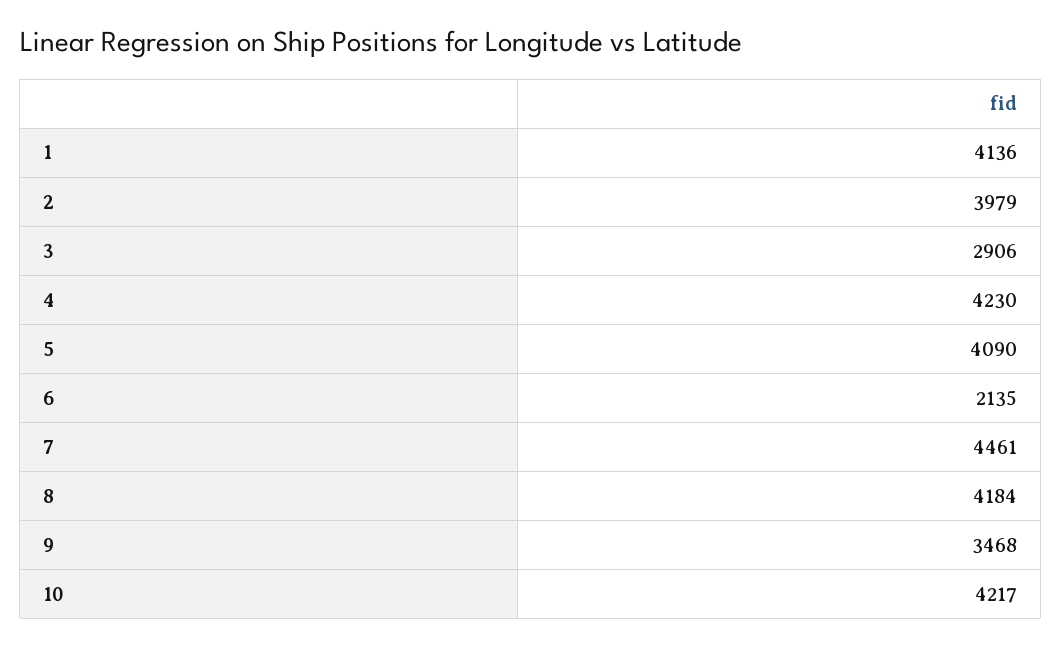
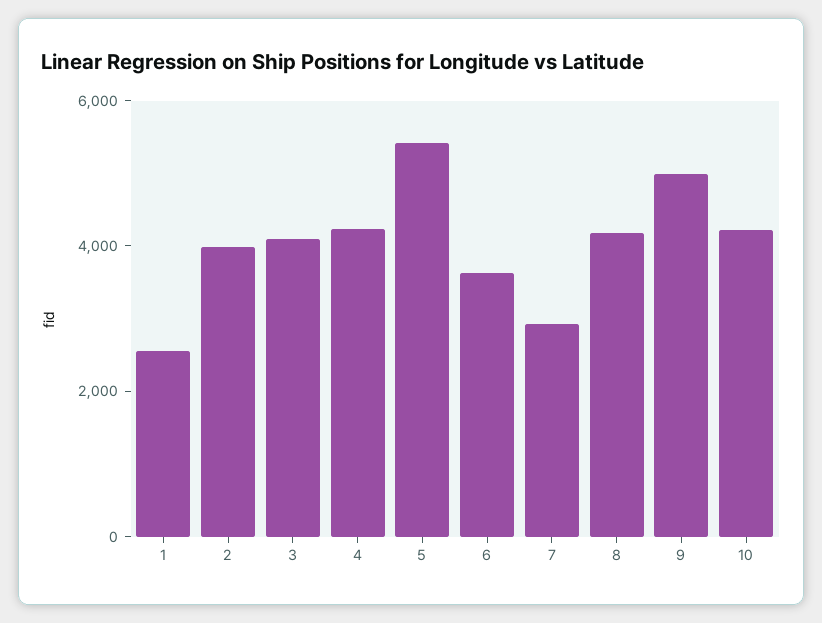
  {
-   "1": 4136,
+   "1": 2500,
    "2": 3979,
-   "3": 2906,
+   "3": 4000,
    "4": 4230,
-   "5": 4090,
+   "5": 5500,
-   "6": 2135,
+   "6": 3500,
-   "7": 4461,
+   "7": 3000,
    "8": 4184,
-   "9": 3468,
+   "9": 5000,
    "10": 4217
  }

